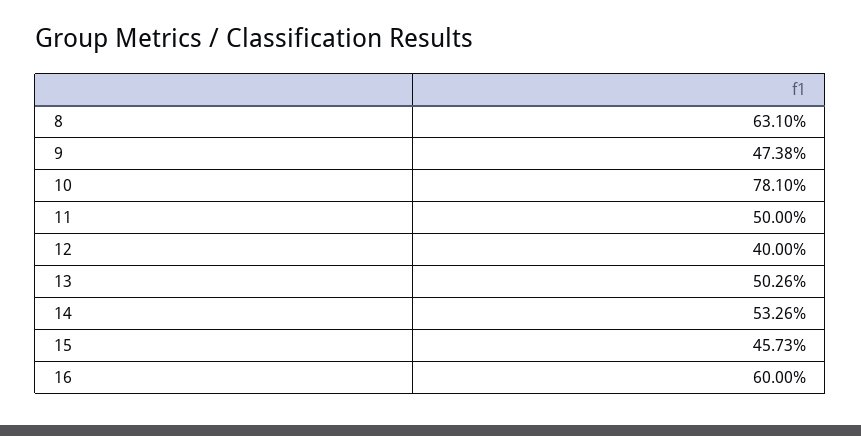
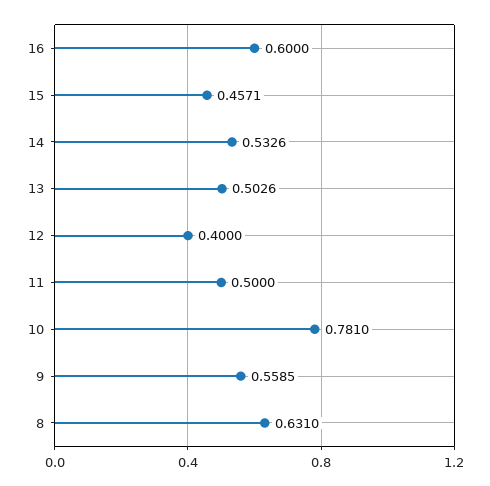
  {
    "8": 0.631,
-   "9": 0.4738,
+   "9": 0.5585,
    "10": 0.781,
    "11": 0.5,
    "12": 0.4,
    "13": 0.5026,
    "14": 0.5326,
-   "15": 0.4573,
+   "15": 0.4571,
    "16": 0.6
  }

